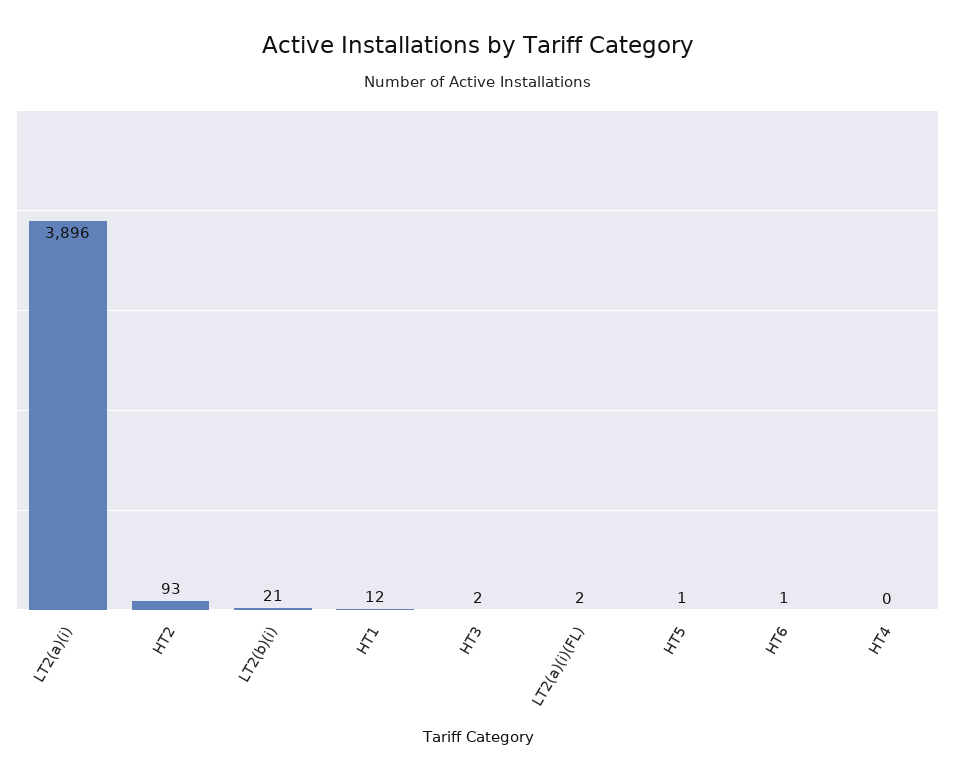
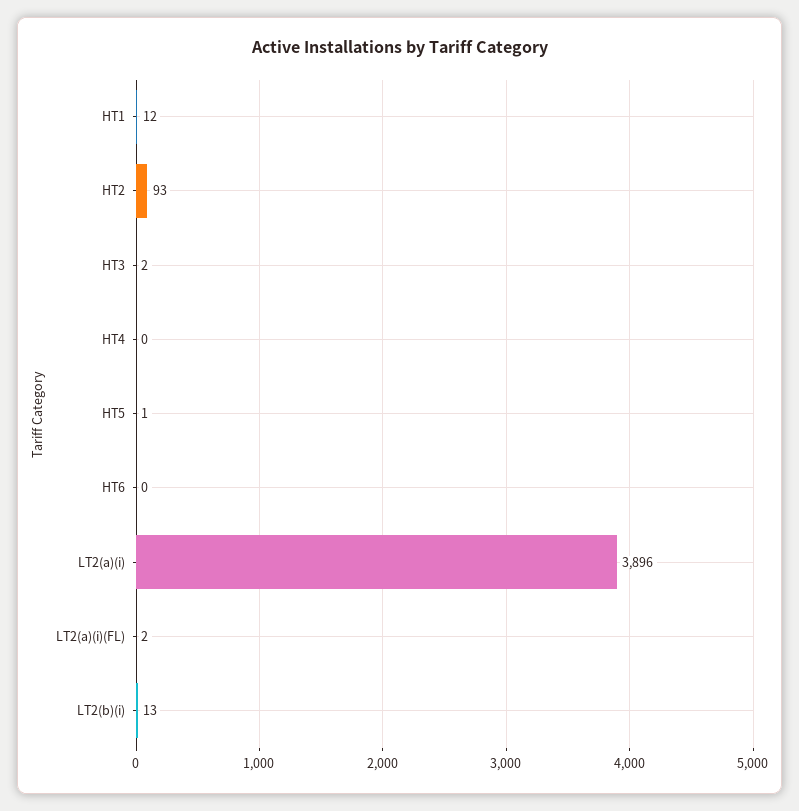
  {
    "LT2(a)(i)": 3896,
    "HT2": 93,
-   "LT2(b)(i)": 21,
+   "LT2(b)(i)": 13,
    "HT1": 12,
    "HT3": 2,
    "LT2(a)(i)(FL)": 2,
    "HT5": 1,
-   "HT6": 1,
+   "HT6": 0,
    "HT4": 0
  }

